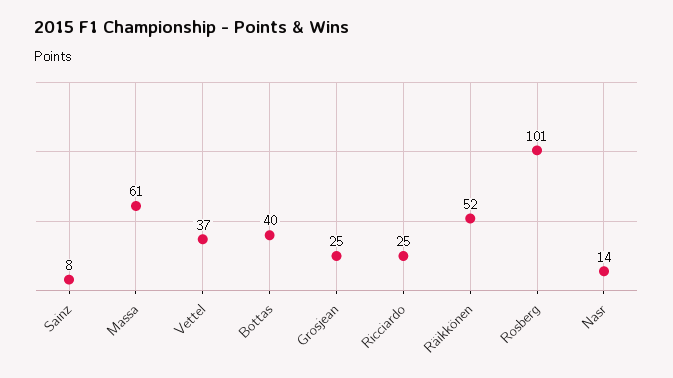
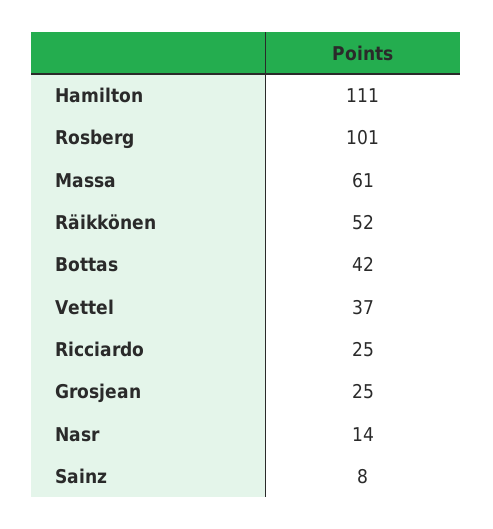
  {
    "Sainz": 8,
    "Massa": 61,
    "Vettel": 37,
-   "Bottas": 40,
+   "Bottas": 42,
    "Grosjean": 25,
    "Ricciardo": 25,
    "Räikkönen": 52,
    "Rosberg": 101,
-   "Nasr": 14
+   "Nasr": 14,
+   "Hamilton": 111
  }

